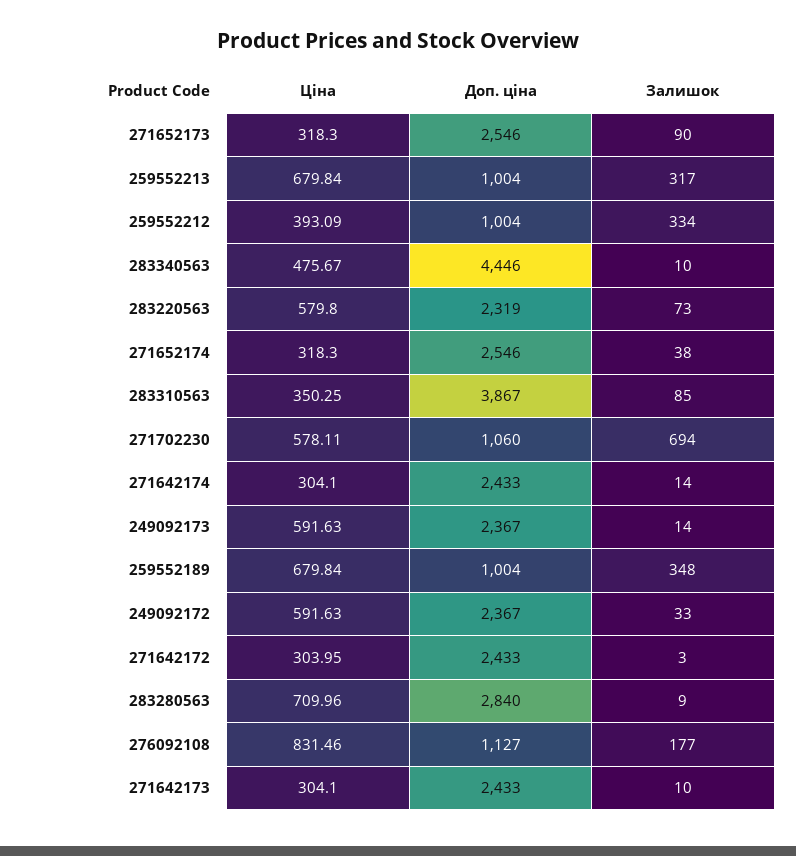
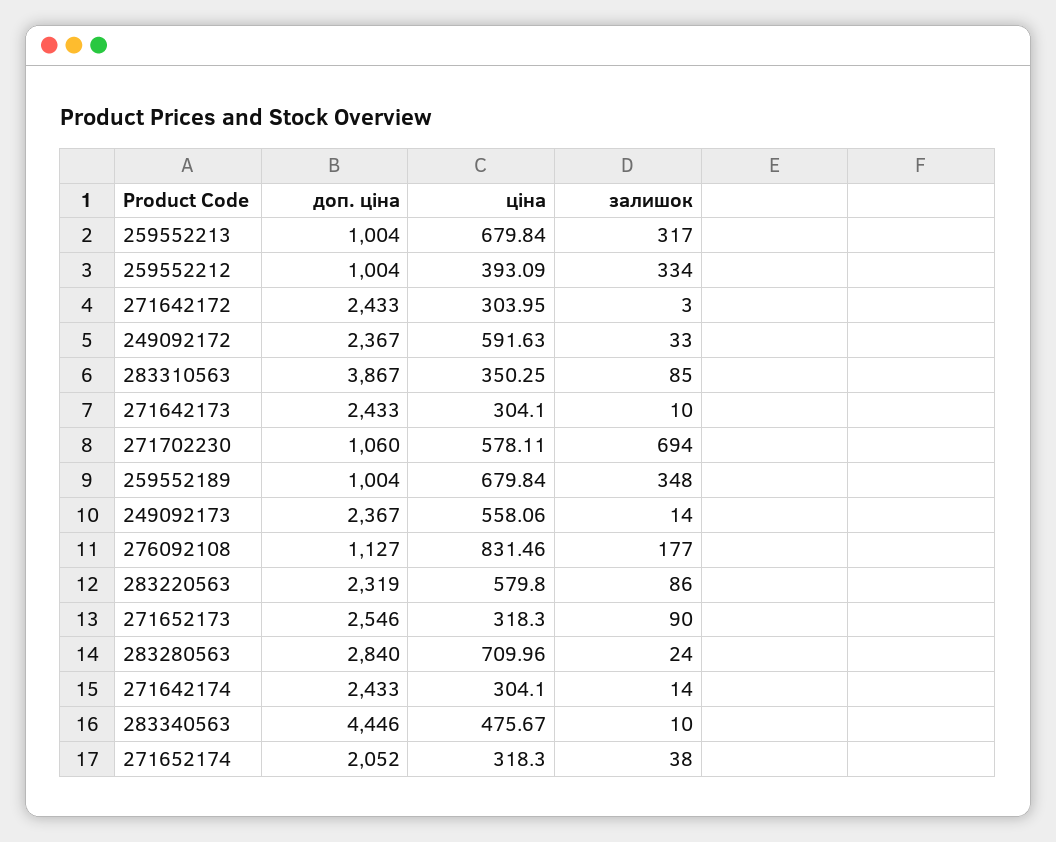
  {
    "Ціна": {
      "271652173": 318.3,
      "259552213": 679.84,
      "259552212": 393.09,
      "283340563": 475.67,
      "283220563": 579.8,
      "271652174": 318.3,
      "283310563": 350.25,
      "271702230": 578.11,
      "271642174": 304.1,
-     "249092173": 591.63,
+     "249092173": 558.06,
      "259552189": 679.84,
      "249092172": 591.63,
      "271642172": 303.95,
      "283280563": 709.96,
      "276092108": 831.46,
      "271642173": 304.1
    },
    "Доп. ціна": {
      "271652173": 2546,
      "259552213": 1004,
      "259552212": 1004,
      "283340563": 4446,
      "283220563": 2319,
-     "271652174": 2546,
+     "271652174": 2052,
      "283310563": 3867,
      "271702230": 1060,
      "271642174": 2433,
      "249092173": 2367,
      "259552189": 1004,
      "249092172": 2367,
      "271642172": 2433,
      "283280563": 2840,
      "276092108": 1127,
      "271642173": 2433
    },
    "Залишок": {
      "271652173": 90,
      "259552213": 317,
      "259552212": 334,
      "283340563": 10,
-     "283220563": 73,
+     "283220563": 86,
      "271652174": 38,
      "283310563": 85,
      "271702230": 694,
      "271642174": 14,
      "249092173": 14,
      "259552189": 348,
      "249092172": 33,
      "271642172": 3,
-     "283280563": 9,
+     "283280563": 24,
      "276092108": 177,
      "271642173": 10
    }
  }

